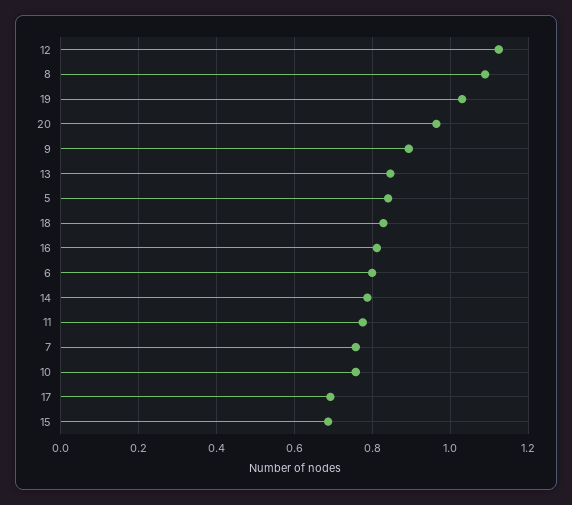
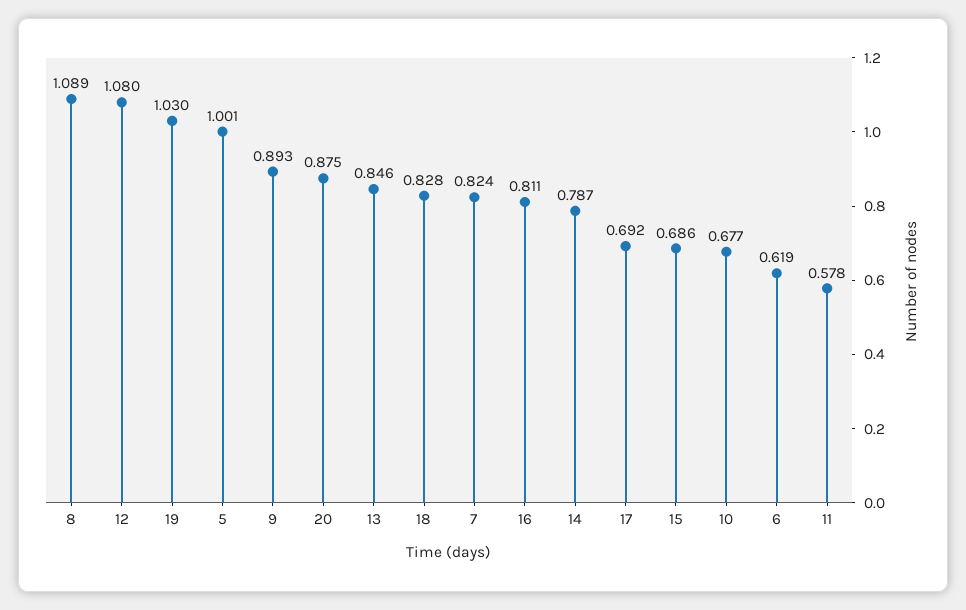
  {
-   "12": 1.12,
+   "12": 1.08,
    "8": 1.089,
    "19": 1.03,
-   "20": 0.96,
+   "20": 0.875,
    "9": 0.893,
    "13": 0.846,
-   "5": 0.84,
+   "5": 1.001,
    "18": 0.828,
    "16": 0.811,
-   "6": 0.8,
+   "6": 0.619,
    "14": 0.787,
-   "11": 0.78,
+   "11": 0.578,
-   "7": 0.76,
+   "7": 0.824,
-   "10": 0.76,
+   "10": 0.677,
    "17": 0.692,
    "15": 0.686
  }

